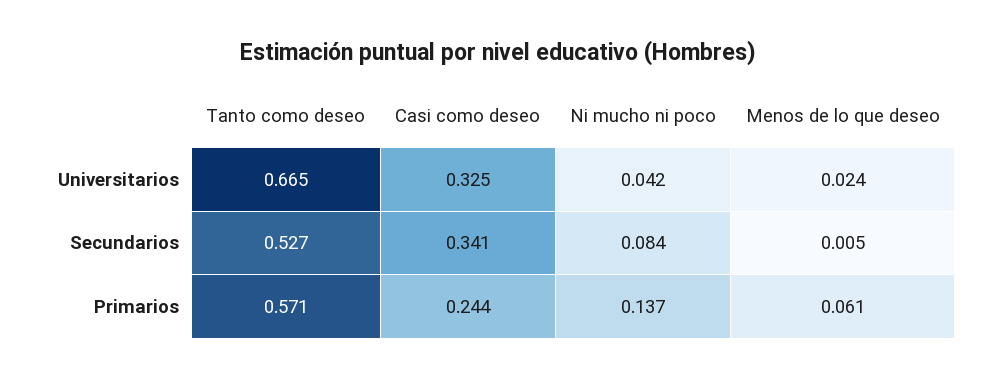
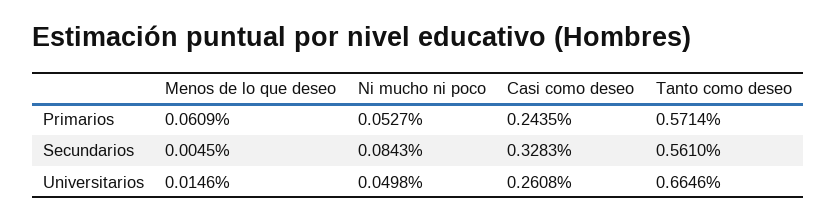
  {
    "Tanto como deseo": {
      "Universitarios": 0.6646,
-     "Secundarios": 0.527,
+     "Secundarios": 0.561,
      "Primarios": 0.5714
    },
    "Casi como deseo": {
-     "Universitarios": 0.325,
+     "Universitarios": 0.2608,
-     "Secundarios": 0.341,
+     "Secundarios": 0.3283,
      "Primarios": 0.2435
    },
    "Ni mucho ni poco": {
-     "Universitarios": 0.042,
+     "Universitarios": 0.0498,
      "Secundarios": 0.0843,
-     "Primarios": 0.137
+     "Primarios": 0.0527
    },
    "Menos de lo que deseo": {
-     "Universitarios": 0.024,
+     "Universitarios": 0.0146,
      "Secundarios": 0.0045,
      "Primarios": 0.0609
    }
  }

